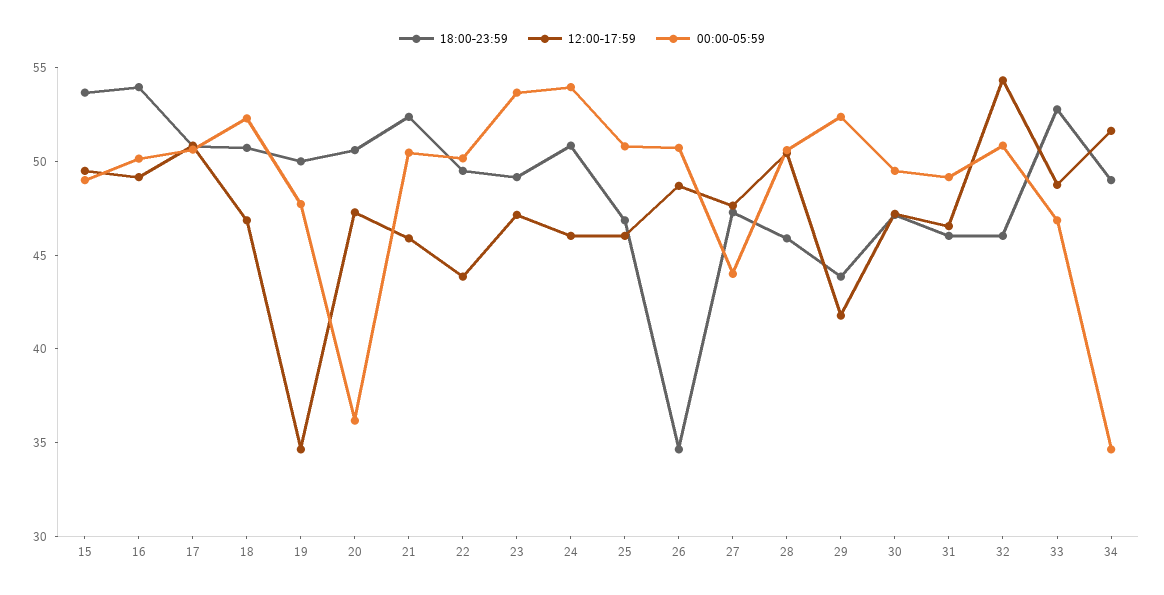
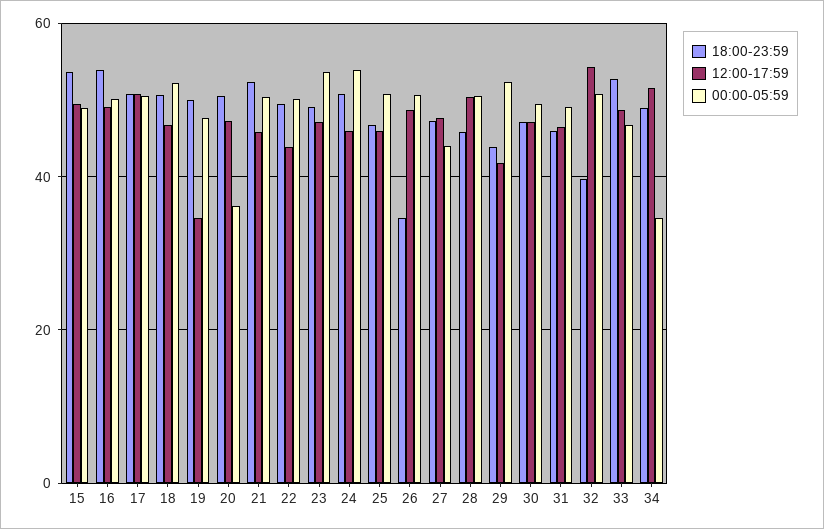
  {
    "18:00-23:59": {
      "15": 54,
      "16": 54,
      "17": 51,
      "18": 51,
      "19": 50,
      "20": 51,
      "21": 52,
      "22": 50,
      "23": 49,
      "24": 51,
      "25": 47,
      "26": 35,
      "27": 47,
      "28": 46,
      "29": 44,
      "30": 47,
      "31": 46,
-     "32": 46,
+     "32": 40,
      "33": 53,
      "34": 49
    },
    "12:00-17:59": {
      "15": 50,
      "16": 49,
      "17": 51,
      "18": 47,
      "19": 35,
      "20": 47,
      "21": 46,
      "22": 44,
      "23": 47,
      "24": 46,
      "25": 46,
      "26": 49,
      "27": 48,
      "28": 50,
      "29": 42,
      "30": 47,
      "31": 47,
      "32": 54,
      "33": 49,
      "34": 52
    },
    "00:00-05:59": {
      "15": 49,
      "16": 50,
      "17": 51,
      "18": 52,
      "19": 48,
      "20": 36,
      "21": 50,
      "22": 50,
      "23": 54,
      "24": 54,
      "25": 51,
      "26": 51,
      "27": 44,
      "28": 51,
      "29": 52,
      "30": 50,
      "31": 49,
      "32": 51,
      "33": 47,
      "34": 35
    }
  }

